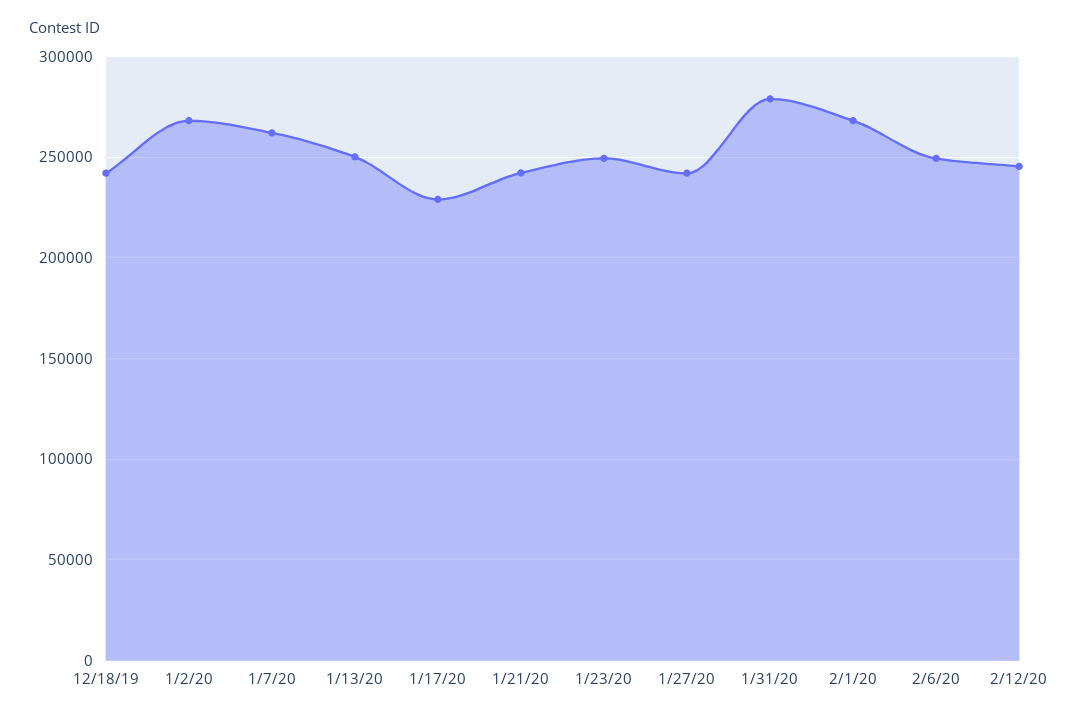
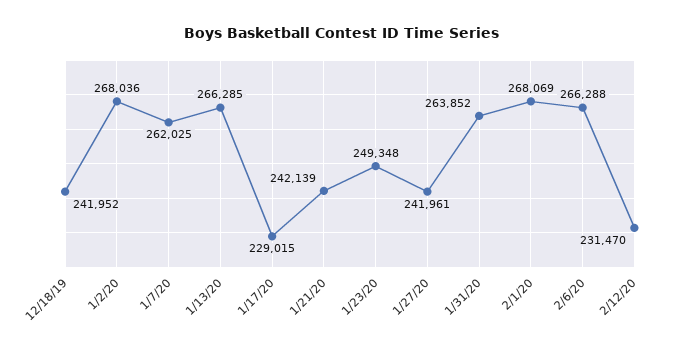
  {
    "12/18/19": 241952,
    "1/2/20": 268036,
    "1/7/20": 262025,
-   "1/13/20": 250000,
+   "1/13/20": 266285,
    "1/17/20": 229015,
    "1/21/20": 242139,
    "1/23/20": 249348,
    "1/27/20": 241961,
-   "1/31/20": 280000,
+   "1/31/20": 263852,
    "2/1/20": 268069,
-   "2/6/20": 250000,
+   "2/6/20": 266288,
-   "2/12/20": 245000
+   "2/12/20": 231470
  }

